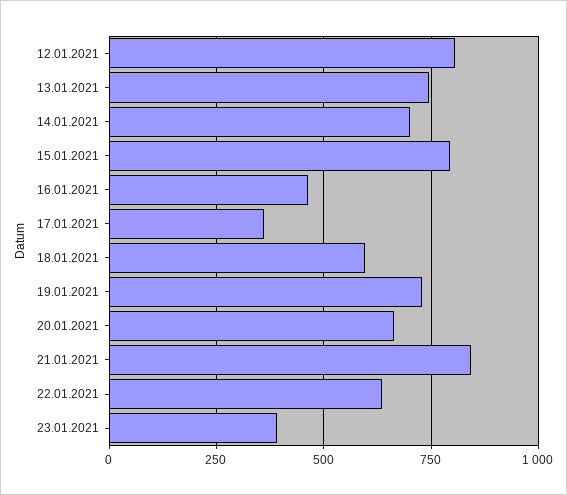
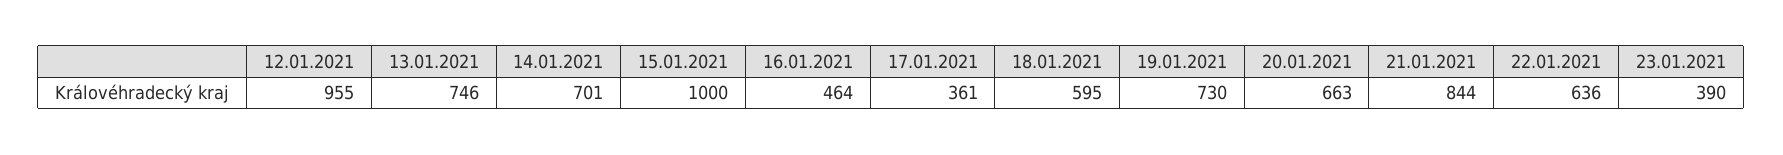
  {
-   "12.01.2021": 800,
+   "12.01.2021": 955,
    "13.01.2021": 746,
    "14.01.2021": 701,
-   "15.01.2021": 800,
+   "15.01.2021": 1000,
    "16.01.2021": 464,
    "17.01.2021": 361,
    "18.01.2021": 595,
    "19.01.2021": 730,
    "20.01.2021": 663,
    "21.01.2021": 844,
    "22.01.2021": 636,
    "23.01.2021": 390
  }

